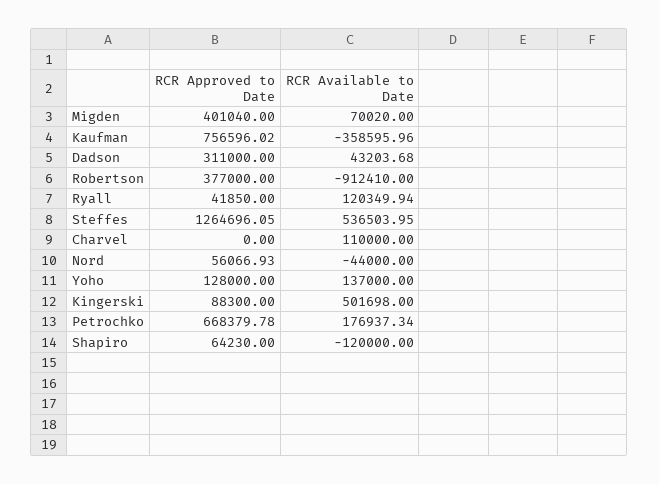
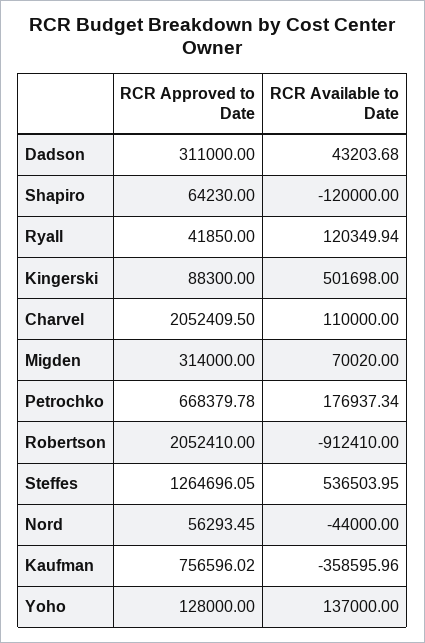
  {
    "RCR Approved to Date": {
-     "Migden": 401040,
+     "Migden": 314000,
      "Kaufman": 756596.02,
      "Dadson": 311000,
-     "Robertson": 377000,
+     "Robertson": 2052410,
      "Ryall": 41850,
      "Steffes": 1264696.05,
-     "Charvel": 0,
+     "Charvel": 2052409.5,
-     "Nord": 56066.93,
+     "Nord": 56293.45,
      "Yoho": 128000,
      "Kingerski": 88300,
      "Petrochko": 668379.78,
      "Shapiro": 64230
    },
    "RCR Available to Date": {
      "Migden": 70020,
      "Kaufman": -358595.96,
      "Dadson": 43203.68,
      "Robertson": -912410,
      "Ryall": 120349.94,
      "Steffes": 536503.95,
      "Charvel": 110000,
      "Nord": -44000,
      "Yoho": 137000,
      "Kingerski": 501698,
      "Petrochko": 176937.34,
      "Shapiro": -120000
    }
  }

